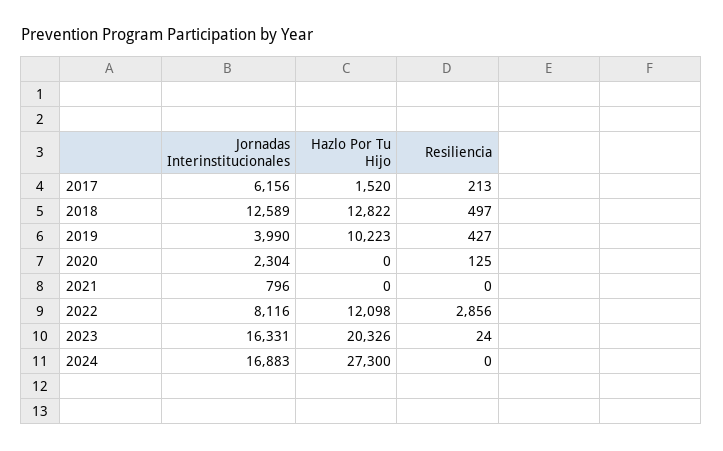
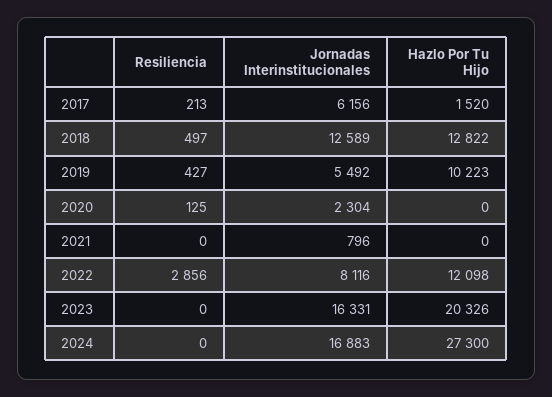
  {
    "Jornadas Interinstitucionales": {
      "2017": 6156,
      "2018": 12589,
-     "2019": 3990,
+     "2019": 5492,
      "2020": 2304,
      "2021": 796,
      "2022": 8116,
      "2023": 16331,
      "2024": 16883
    },
    "Hazlo Por Tu Hijo": {
      "2017": 1520,
      "2018": 12822,
      "2019": 10223,
      "2020": 0,
      "2021": 0,
      "2022": 12098,
      "2023": 20326,
      "2024": 27300
    },
    "Resiliencia": {
      "2017": 213,
      "2018": 497,
      "2019": 427,
      "2020": 125,
      "2021": 0,
      "2022": 2856,
-     "2023": 24,
+     "2023": 0,
      "2024": 0
    }
  }

